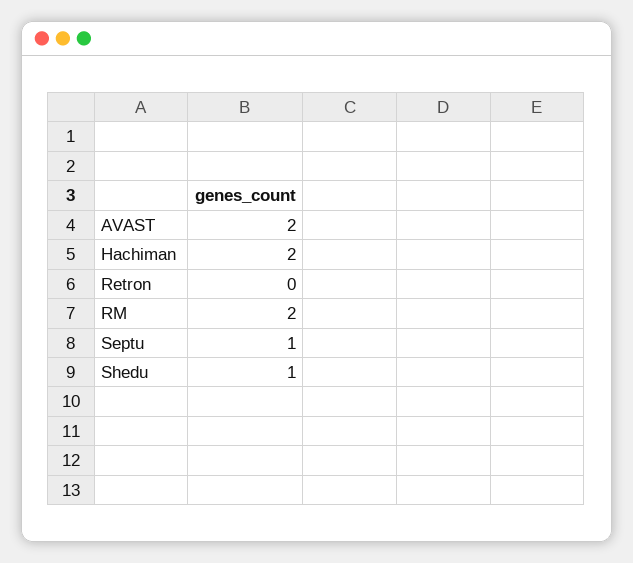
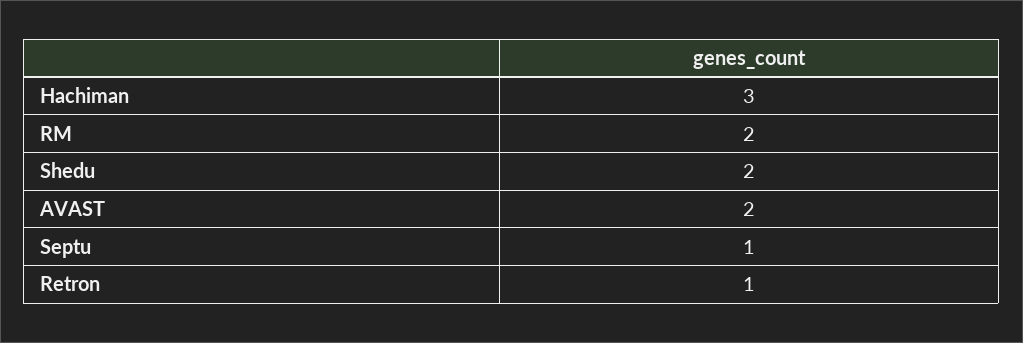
  {
    "AVAST": 2,
-   "Hachiman": 2,
+   "Hachiman": 3,
-   "Retron": 0,
+   "Retron": 1,
    "RM": 2,
    "Septu": 1,
-   "Shedu": 1
+   "Shedu": 2
  }

